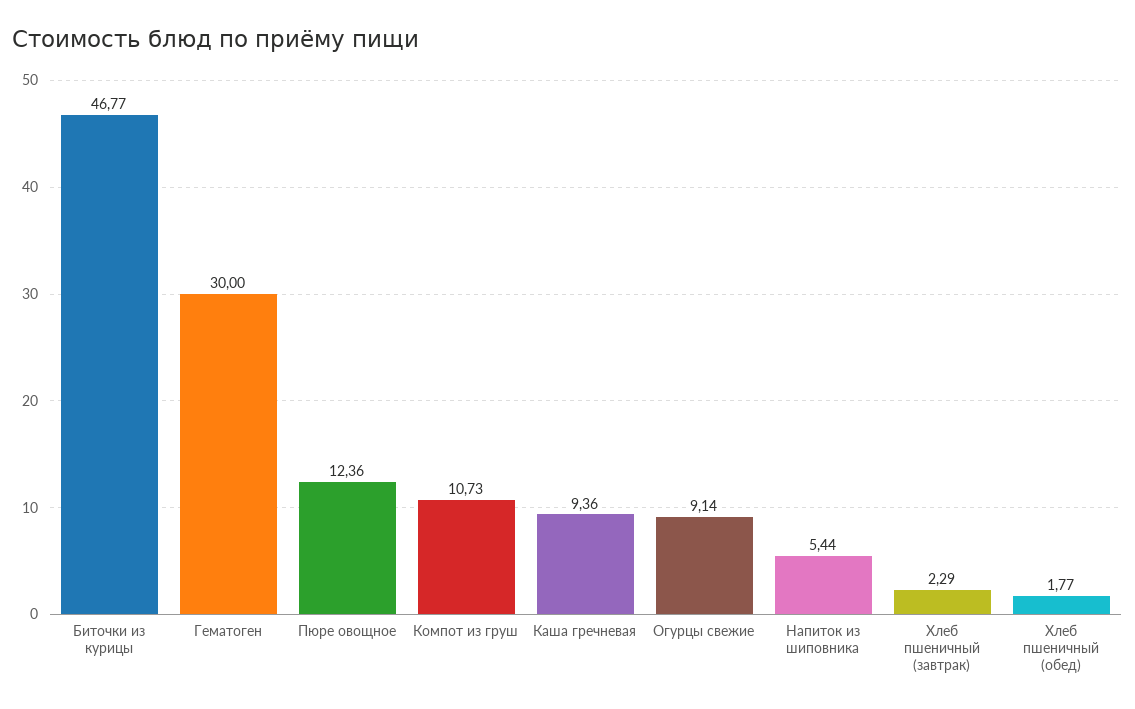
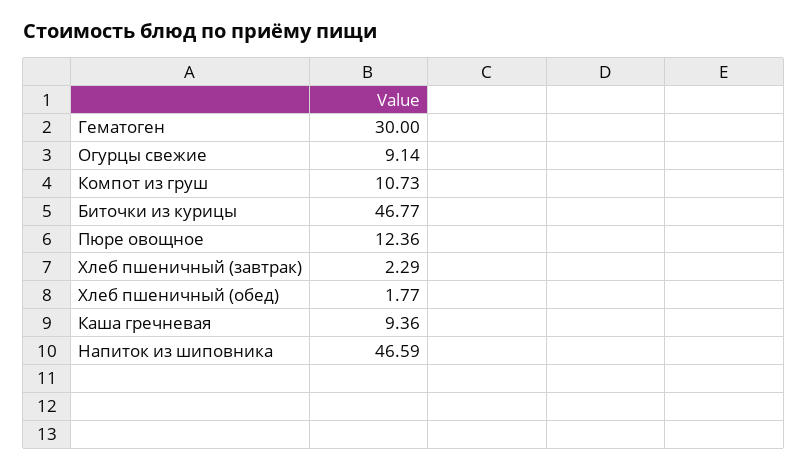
  {
    "Биточки из курицы": 46.77,
    "Гематоген": 30,
    "Пюре овощное": 12.36,
    "Компот из груш": 10.73,
    "Каша гречневая": 9.36,
    "Огурцы свежие": 9.14,
-   "Напиток из шиповника": 5.44,
+   "Напиток из шиповника": 46.59,
    "Хлеб пшеничный (завтрак)": 2.29,
    "Хлеб пшеничный (обед)": 1.77
  }

